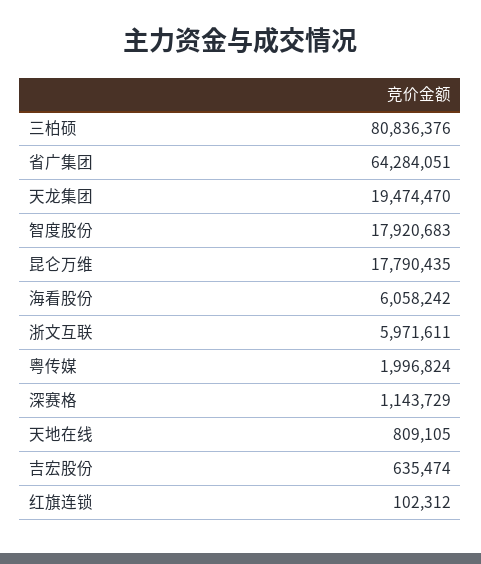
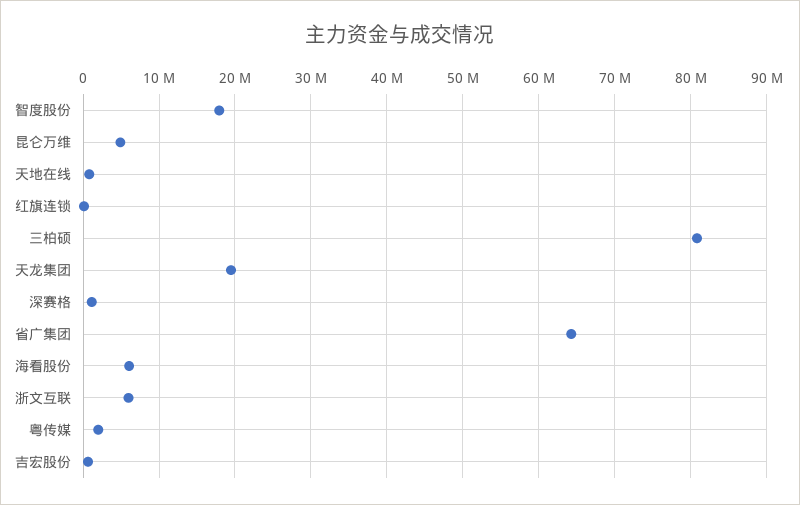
  {
    "三柏硕": 80836376,
    "省广集团": 64284051,
    "天龙集团": 19474470,
    "智度股份": 17920683,
-   "昆仑万维": 17790435,
+   "昆仑万维": 5000000,
    "海看股份": 6058242,
    "浙文互联": 5971611,
    "粤传媒": 1996824,
    "深赛格": 1143729,
    "天地在线": 809105,
    "吉宏股份": 635474,
    "红旗连锁": 102312
  }

